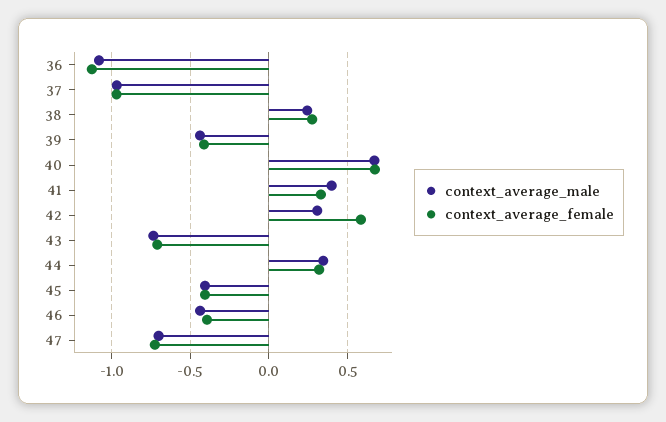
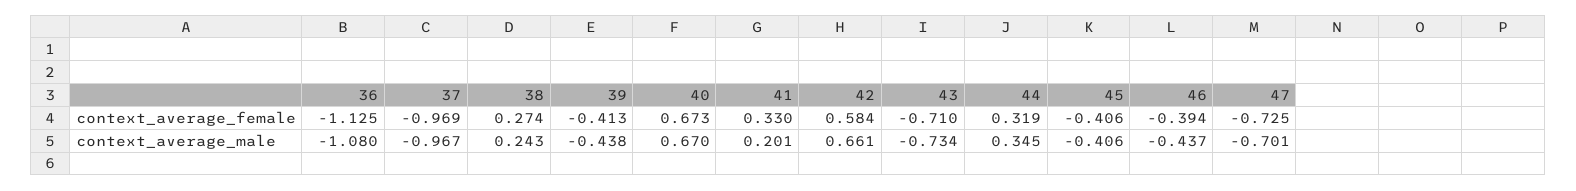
  {
    "context_average_male": {
      "36": -1.08,
      "37": -0.967,
      "38": 0.243,
      "39": -0.438,
      "40": 0.67,
-     "41": 0.4,
+     "41": 0.201,
-     "42": 0.3,
+     "42": 0.661,
      "43": -0.734,
      "44": 0.345,
      "45": -0.406,
      "46": -0.437,
      "47": -0.701
    },
    "context_average_female": {
      "36": -1.125,
      "37": -0.969,
      "38": 0.274,
      "39": -0.413,
      "40": 0.673,
      "41": 0.33,
      "42": 0.584,
      "43": -0.71,
      "44": 0.319,
      "45": -0.406,
      "46": -0.394,
      "47": -0.725
    }
  }

